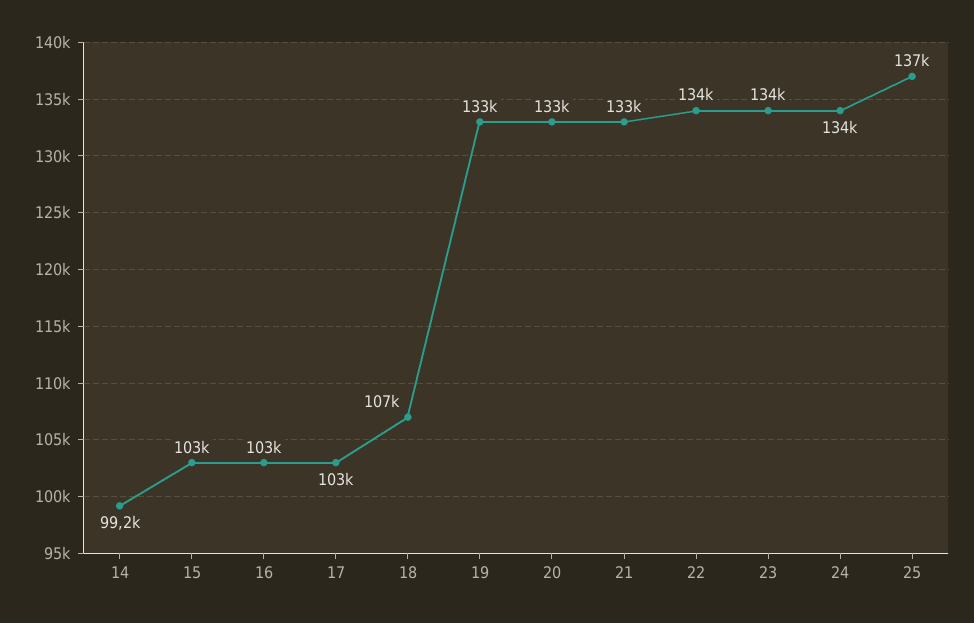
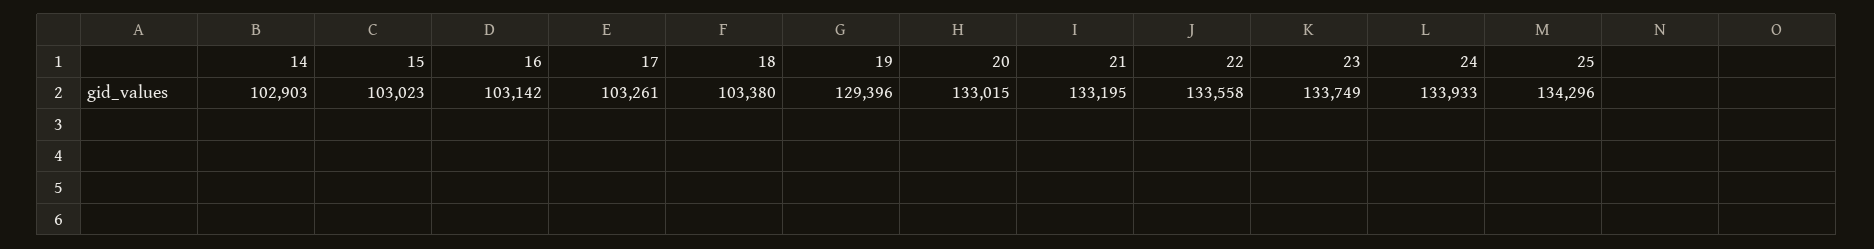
  {
-   "14": 99200,
+   "14": 102903,
    "15": 103023,
    "16": 103142,
    "17": 103261,
-   "18": 107000,
+   "18": 103380,
-   "19": 133000,
+   "19": 129396,
    "20": 133015,
    "21": 133195,
    "22": 133558,
    "23": 133749,
    "24": 133933,
-   "25": 137000
+   "25": 134296
  }

